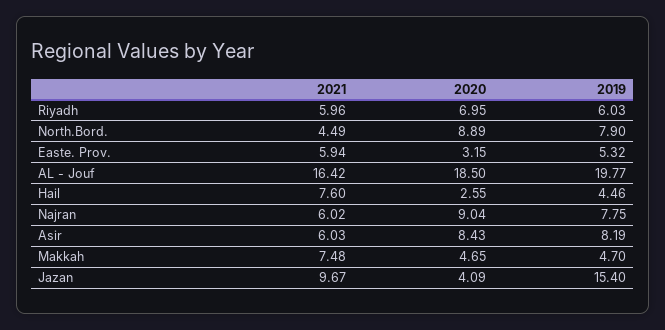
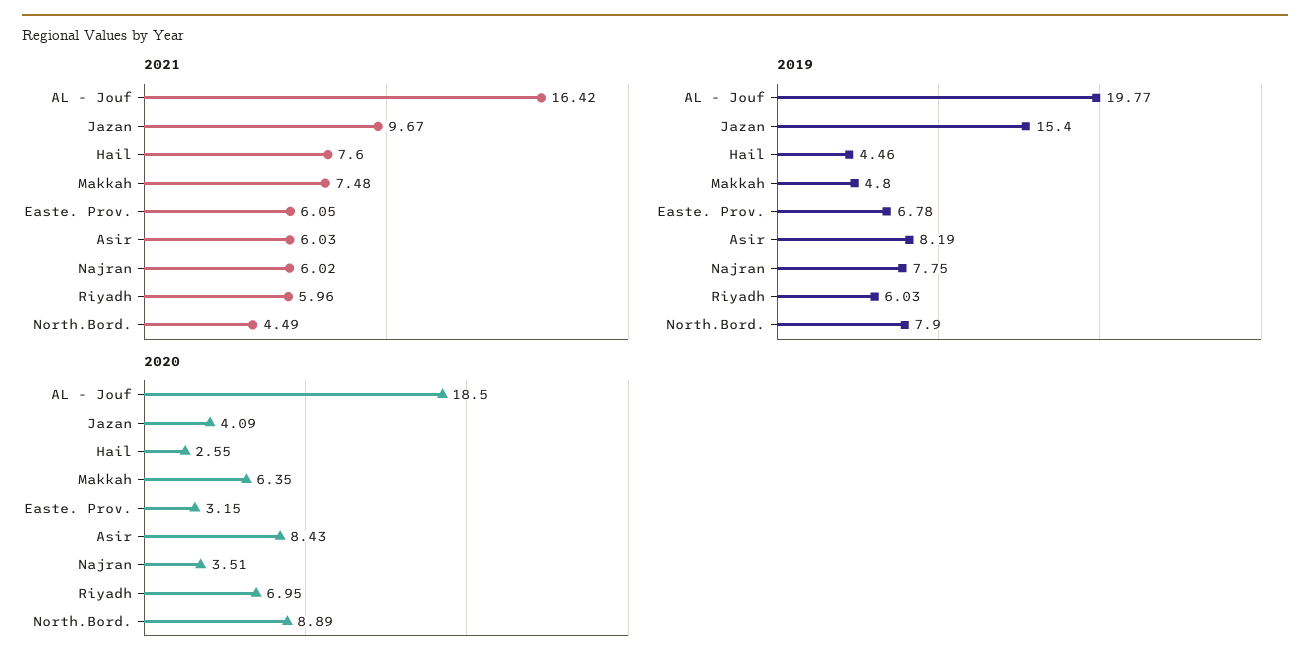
  {
    "2021": {
      "Riyadh": 5.96,
      "North.Bord.": 4.49,
-     "Easte. Prov.": 5.94,
+     "Easte. Prov.": 6.05,
      "AL - Jouf": 16.42,
      "Hail": 7.6,
      "Najran": 6.02,
      "Asir": 6.03,
      "Makkah": 7.48,
      "Jazan": 9.67
    },
    "2020": {
      "Riyadh": 6.95,
      "North.Bord.": 8.89,
      "Easte. Prov.": 3.15,
      "AL - Jouf": 18.5,
      "Hail": 2.55,
-     "Najran": 9.04,
+     "Najran": 3.51,
      "Asir": 8.43,
-     "Makkah": 4.65,
+     "Makkah": 6.35,
      "Jazan": 4.09
    },
    "2019": {
      "Riyadh": 6.03,
      "North.Bord.": 7.9,
-     "Easte. Prov.": 5.32,
+     "Easte. Prov.": 6.78,
      "AL - Jouf": 19.77,
      "Hail": 4.46,
      "Najran": 7.75,
      "Asir": 8.19,
-     "Makkah": 4.7,
+     "Makkah": 4.8,
      "Jazan": 15.4
    }
  }

